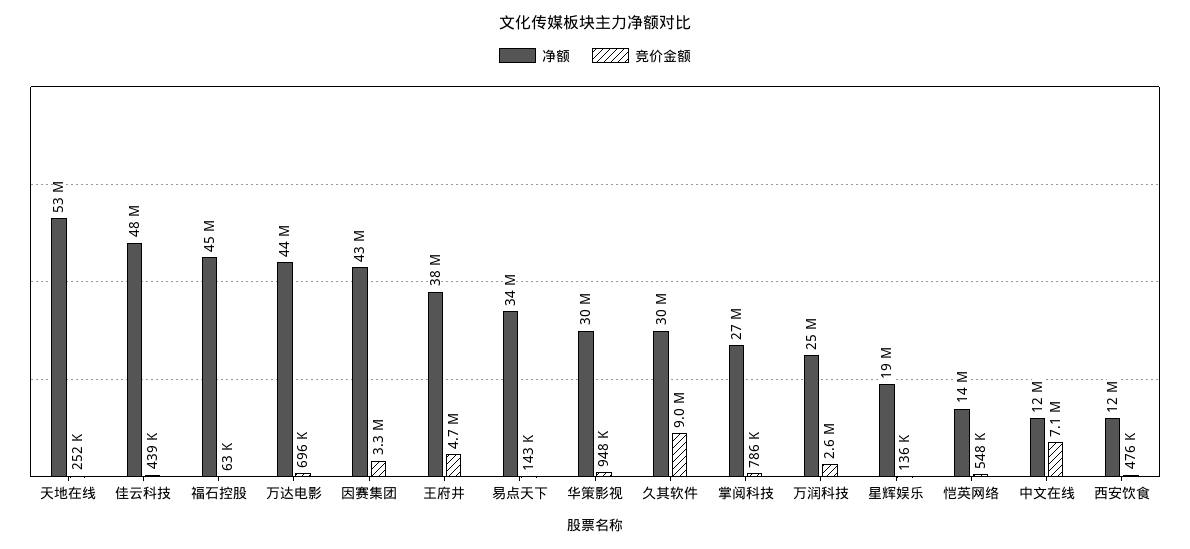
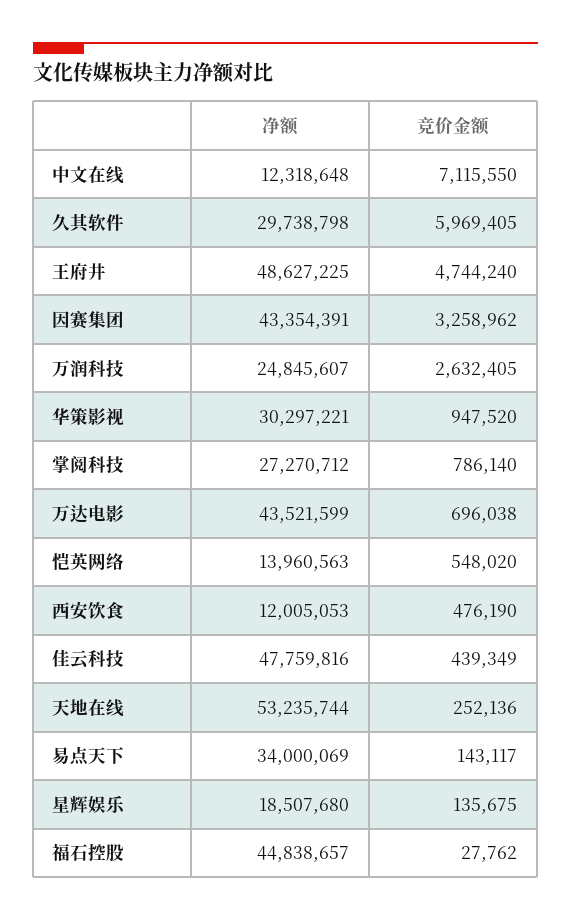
  {
    "净额": {
      "天地在线": 53235744,
      "佳云科技": 47759816,
      "福石控股": 44838657,
      "万达电影": 43521599,
      "因赛集团": 43354391,
-     "王府井": 38000000,
+     "王府井": 48627225,
      "易点天下": 34000069,
      "华策影视": 30297221,
      "久其软件": 29738798,
      "掌阅科技": 27270712,
      "万润科技": 24845607,
      "星辉娱乐": 18507680,
      "恺英网络": 13960563,
      "中文在线": 12318648,
      "西安饮食": 12005053
    },
    "竞价金额": {
      "天地在线": 252136,
      "佳云科技": 439349,
-     "福石控股": 63000,
+     "福石控股": 27762,
      "万达电影": 696038,
      "因赛集团": 3258962,
      "王府井": 4744240,
      "易点天下": 143117,
      "华策影视": 947520,
-     "久其软件": 9000000,
+     "久其软件": 5969405,
      "掌阅科技": 786140,
      "万润科技": 2632405,
      "星辉娱乐": 135675,
      "恺英网络": 548020,
      "中文在线": 7115550,
      "西安饮食": 476190
    }
  }

